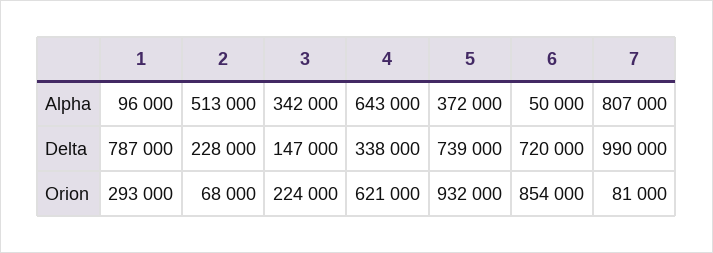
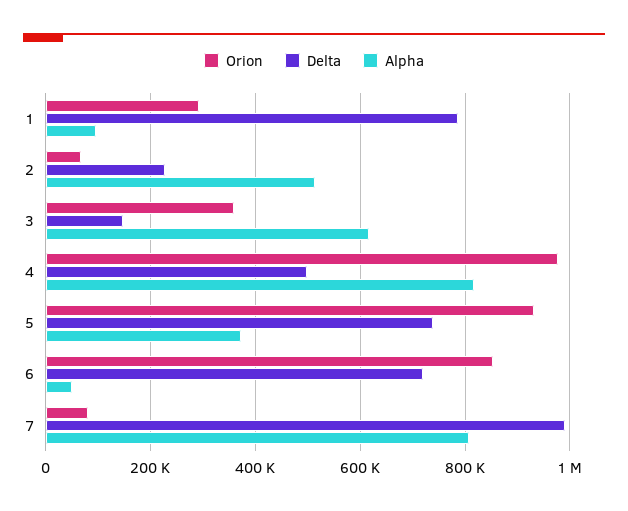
  {
    "Alpha": {
      "1": 96000,
      "2": 513000,
-     "3": 342000,
+     "3": 620000,
-     "4": 643000,
+     "4": 820000,
      "5": 372000,
      "6": 50000,
      "7": 807000
    },
    "Delta": {
      "1": 787000,
      "2": 228000,
      "3": 147000,
-     "4": 338000,
+     "4": 500000,
      "5": 739000,
      "6": 720000,
      "7": 990000
    },
    "Orion": {
      "1": 293000,
      "2": 68000,
-     "3": 224000,
+     "3": 360000,
-     "4": 621000,
+     "4": 980000,
      "5": 932000,
      "6": 854000,
      "7": 81000
    }
  }

